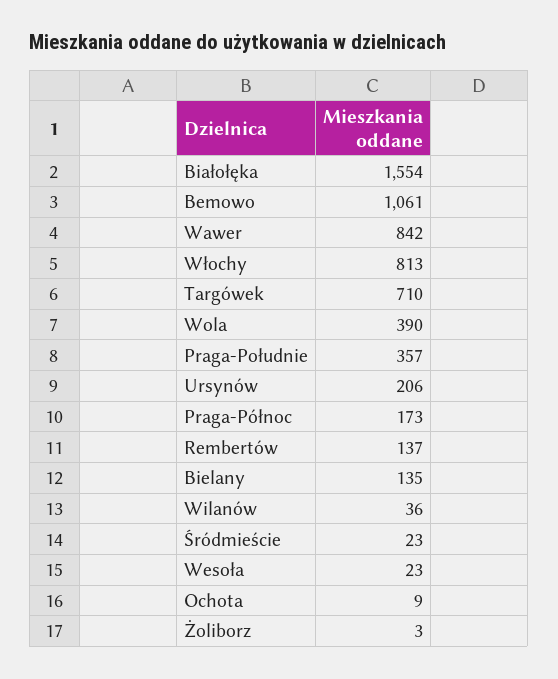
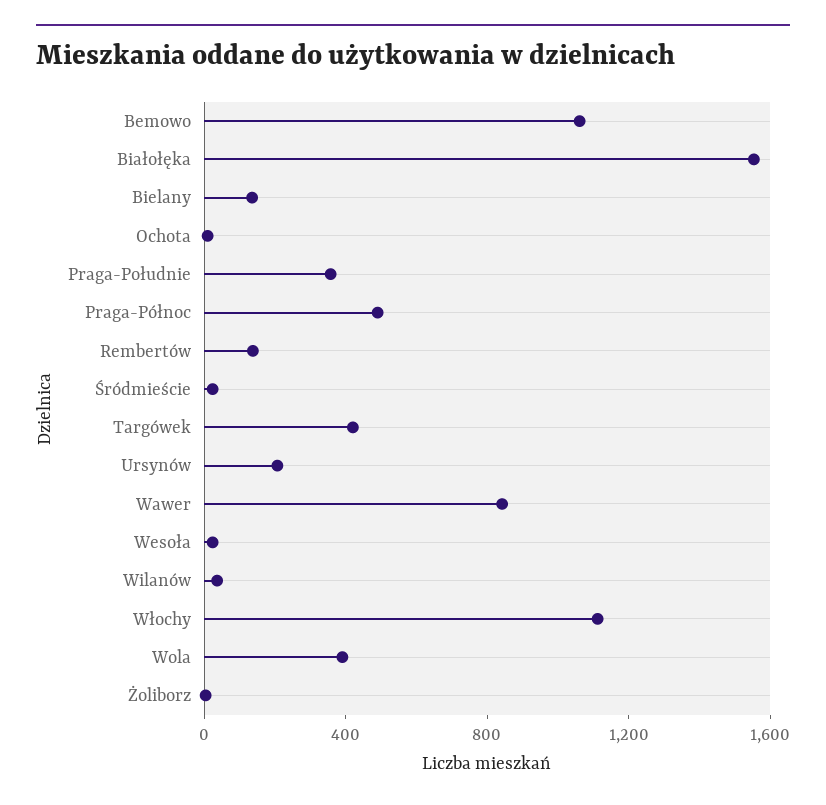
  {
    "Białołęka": 1554,
    "Bemowo": 1061,
    "Wawer": 842,
-   "Włochy": 813,
+   "Włochy": 1100,
-   "Targówek": 710,
+   "Targówek": 400,
    "Wola": 390,
    "Praga-Południe": 357,
    "Ursynów": 206,
-   "Praga-Północ": 173,
+   "Praga-Północ": 500,
    "Rembertów": 137,
    "Bielany": 135,
    "Wilanów": 36,
    "Śródmieście": 23,
    "Wesoła": 23,
    "Ochota": 9,
    "Żoliborz": 3
  }

